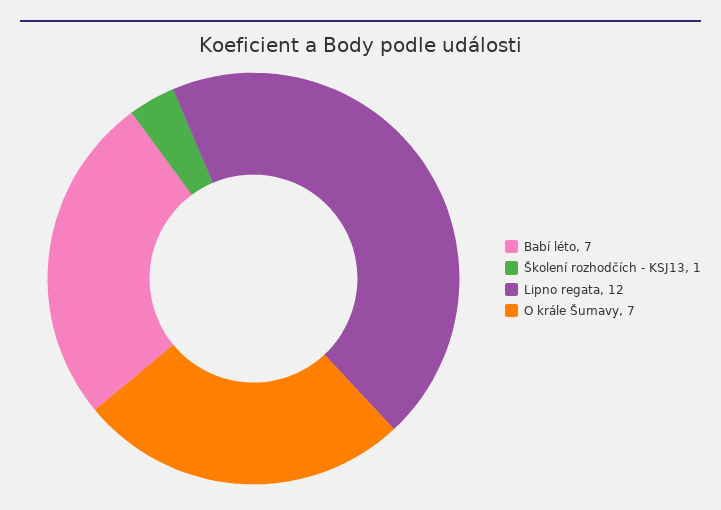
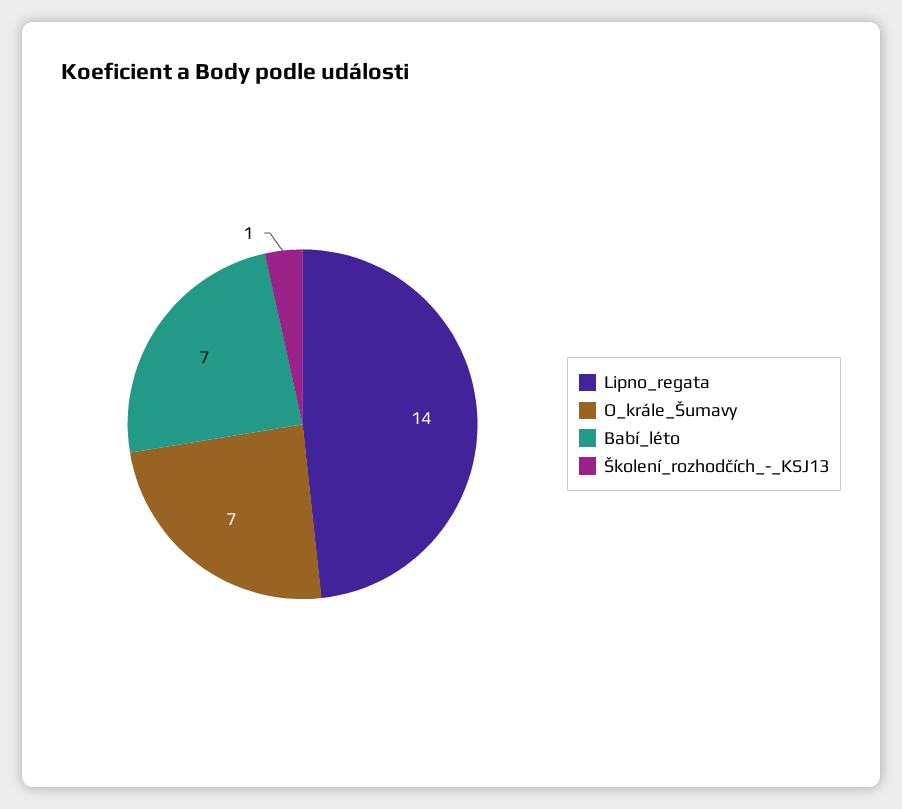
  {
    "Babí léto": 7,
    "Školení rozhodčích - KSJ13": 1,
-   "Lipno regata": 12,
+   "Lipno regata": 14,
    "O krále Šumavy": 7
  }

